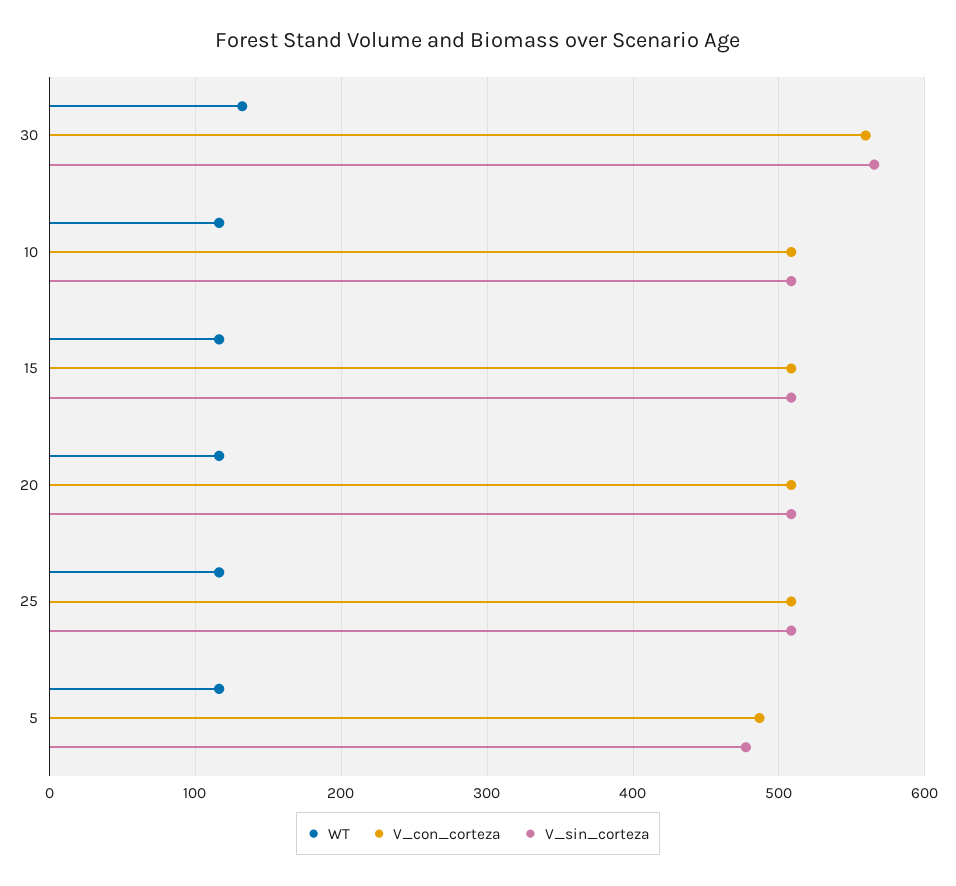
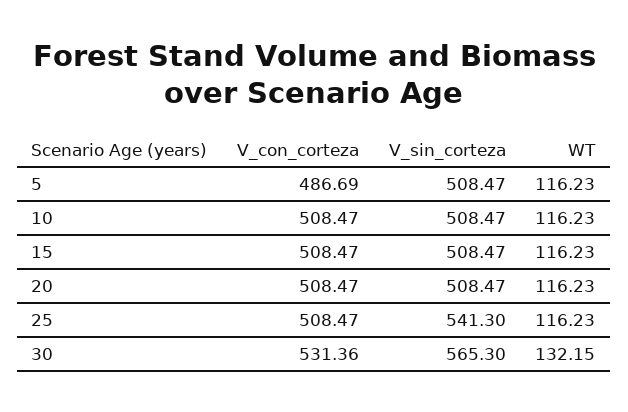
  {
    "WT": {
      "30": 132.15,
      "10": 116.23,
      "15": 116.23,
      "20": 116.23,
      "25": 116.23,
      "5": 116.23
    },
    "V_con_corteza": {
-     "30": 560,
+     "30": 531.36,
      "10": 508.47,
      "15": 508.47,
      "20": 508.47,
      "25": 508.47,
      "5": 486.69
    },
    "V_sin_corteza": {
      "30": 565.3,
      "10": 508.47,
      "15": 508.47,
      "20": 508.47,
-     "25": 510,
+     "25": 541.3,
-     "5": 480
+     "5": 508.47
    }
  }

